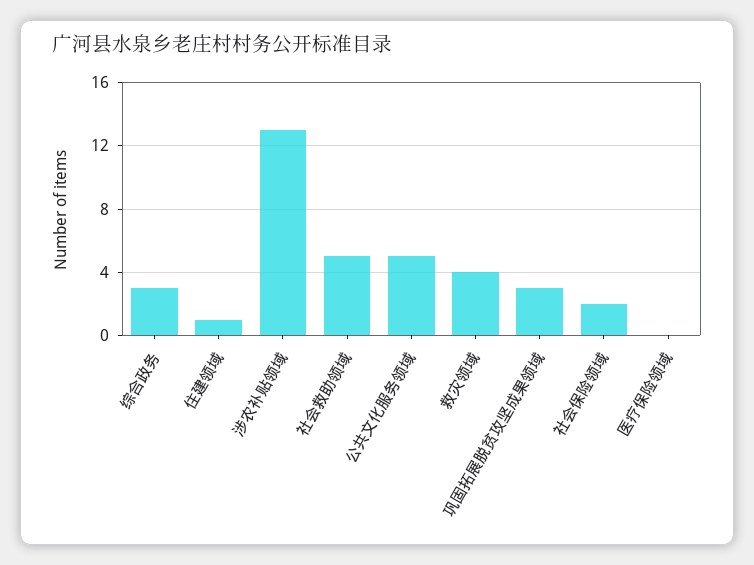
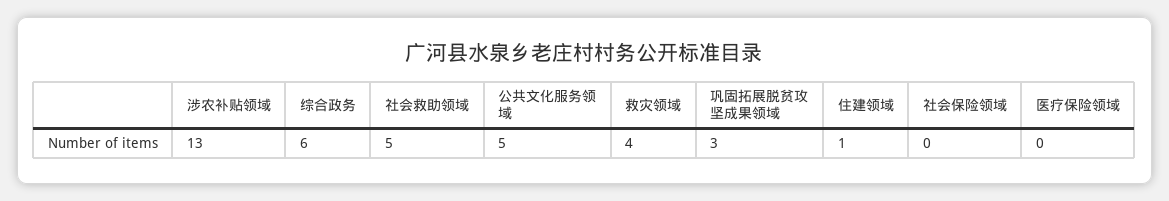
  {
-   "综合政务": 3,
+   "综合政务": 6,
    "住建领域": 1,
    "涉农补贴领域": 13,
    "社会救助领域": 5,
    "公共文化服务领域": 5,
    "救灾领域": 4,
    "巩固拓展脱贫攻坚成果领域": 3,
-   "社会保险领域": 2,
+   "社会保险领域": 0,
    "医疗保险领域": 0
  }

